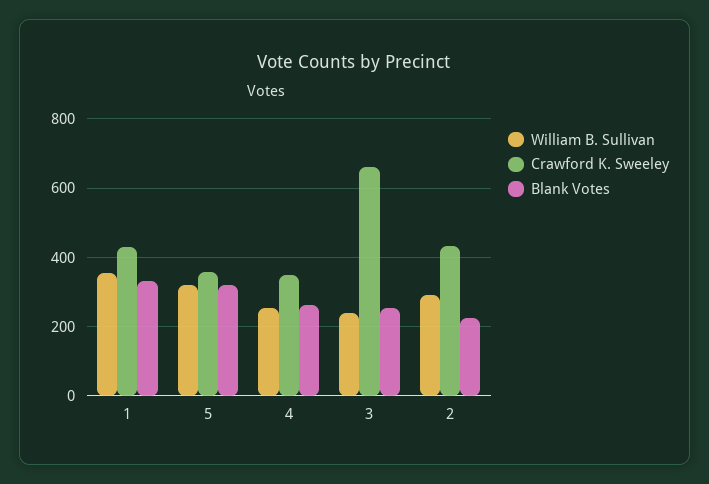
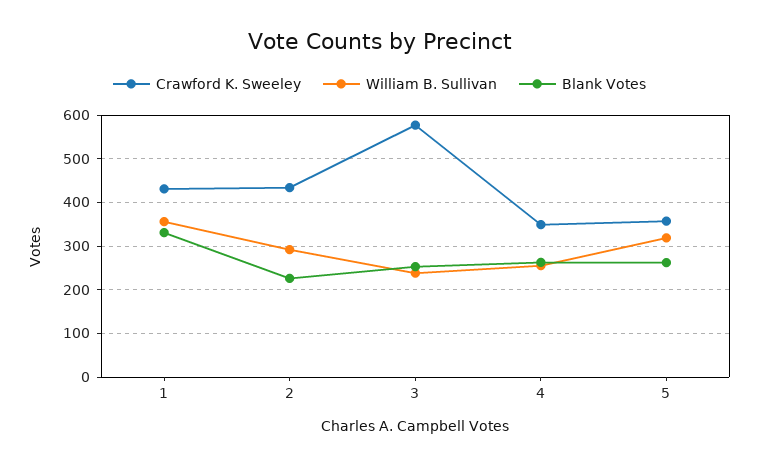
  {
    "William B. Sullivan": {
      "1": 360,
      "5": 320,
      "4": 260,
      "3": 240,
      "2": 300
    },
    "Crawford K. Sweeley": {
      "1": 440,
      "5": 360,
      "4": 340,
-     "3": 660,
+     "3": 580,
      "2": 440
    },
    "Blank Votes": {
      "1": 340,
-     "5": 320,
+     "5": 260,
      "4": 260,
      "3": 260,
      "2": 220
    }
  }

